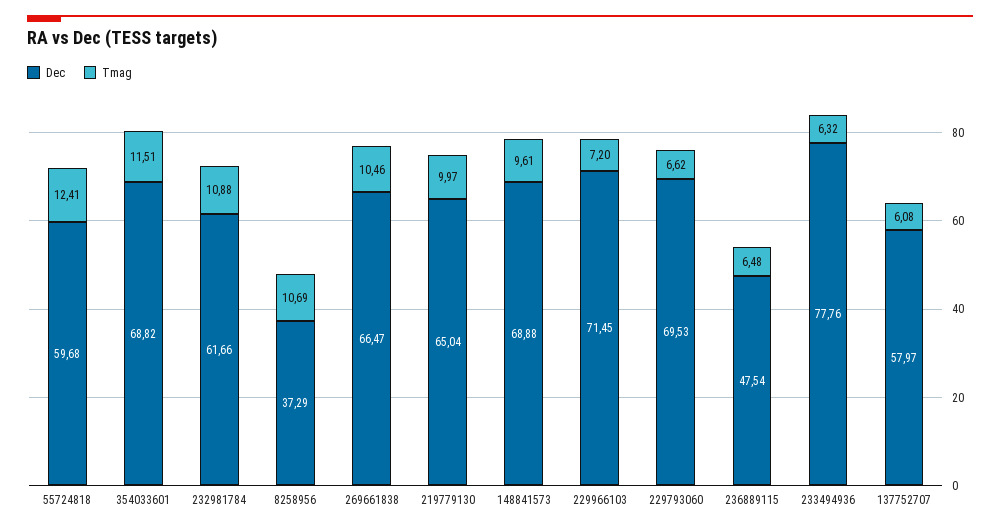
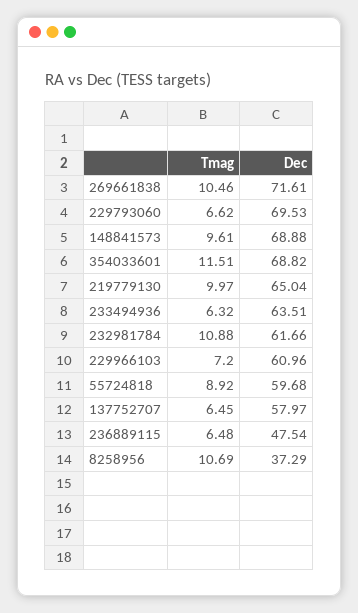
  {
    "Dec": {
      "55724818": 59.68,
      "354033601": 68.82,
      "232981784": 61.66,
      "8258956": 37.29,
-     "269661838": 66.47,
+     "269661838": 71.61,
      "219779130": 65.04,
      "148841573": 68.88,
-     "229966103": 71.45,
+     "229966103": 60.96,
      "229793060": 69.53,
      "236889115": 47.54,
-     "233494936": 77.76,
+     "233494936": 63.51,
      "137752707": 57.97
    },
    "Tmag": {
-     "55724818": 12.41,
+     "55724818": 8.92,
      "354033601": 11.51,
      "232981784": 10.88,
      "8258956": 10.69,
      "269661838": 10.46,
      "219779130": 9.97,
      "148841573": 9.61,
      "229966103": 7.2,
      "229793060": 6.62,
      "236889115": 6.48,
      "233494936": 6.32,
-     "137752707": 6.08
+     "137752707": 6.45
    }
  }

